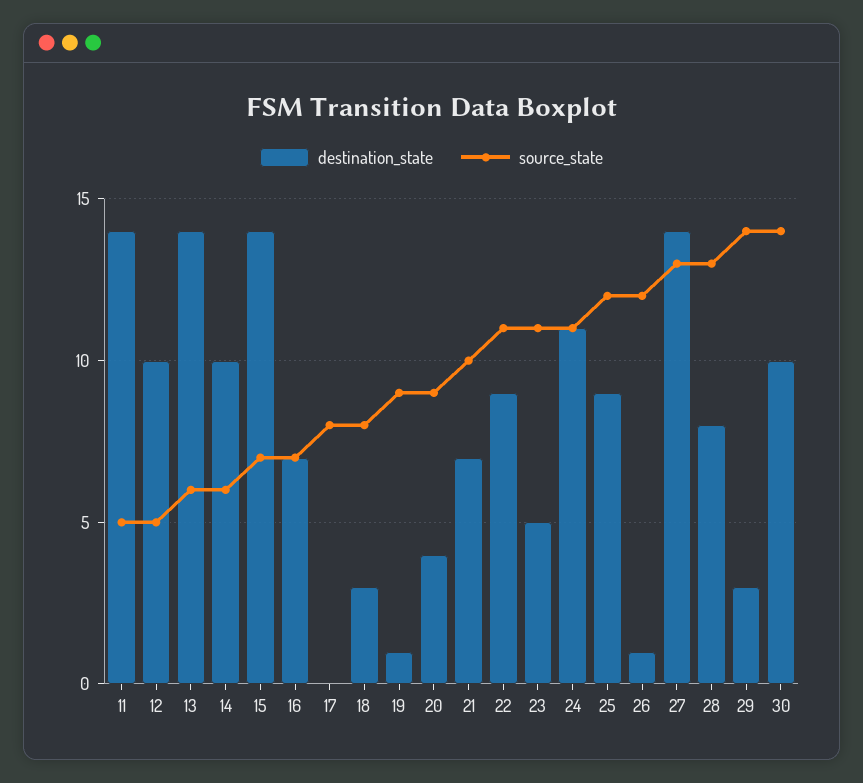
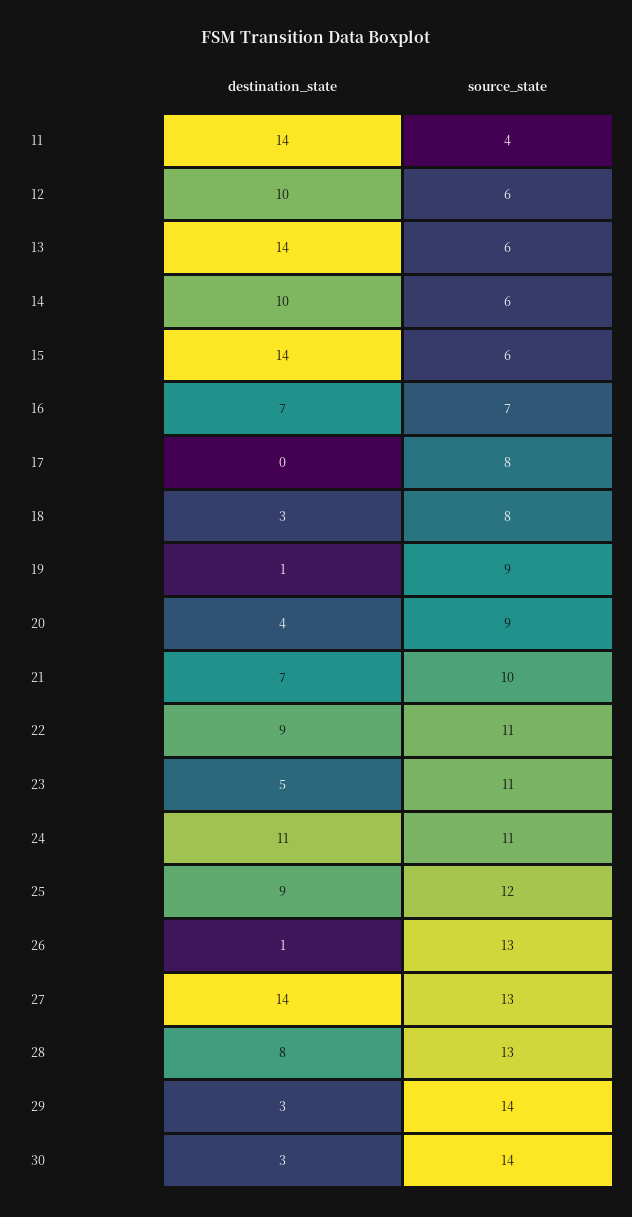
  {
    "destination_state": {
      "11": 14,
      "12": 10,
      "13": 14,
      "14": 10,
      "15": 14,
      "16": 7,
      "17": 0,
      "18": 3,
      "19": 1,
      "20": 4,
      "21": 7,
      "22": 9,
      "23": 5,
      "24": 11,
      "25": 9,
      "26": 1,
      "27": 14,
      "28": 8,
      "29": 3,
-     "30": 10
+     "30": 3
    },
    "source_state": {
-     "11": 5,
+     "11": 4,
-     "12": 5,
+     "12": 6,
      "13": 6,
      "14": 6,
-     "15": 7,
+     "15": 6,
      "16": 7,
      "17": 8,
      "18": 8,
      "19": 9,
      "20": 9,
      "21": 10,
      "22": 11,
      "23": 11,
      "24": 11,
      "25": 12,
-     "26": 12,
+     "26": 13,
      "27": 13,
      "28": 13,
      "29": 14,
      "30": 14
    }
  }

